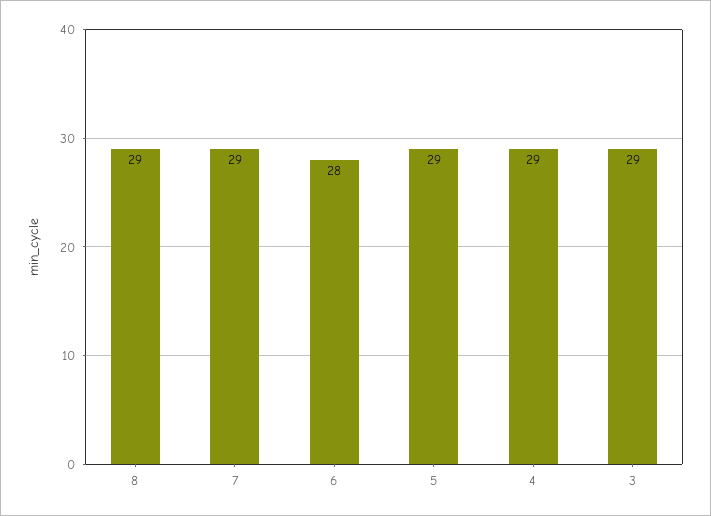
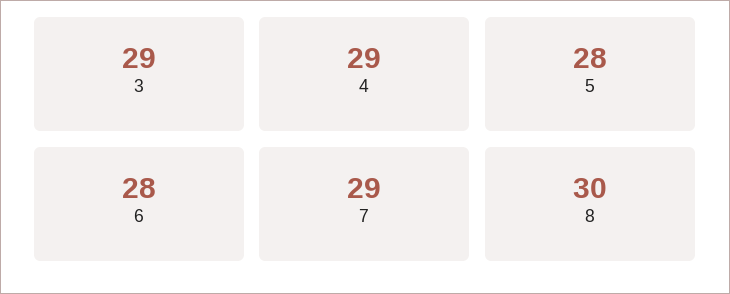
  {
-   "8": 29,
+   "8": 30,
    "7": 29,
    "6": 28,
-   "5": 29,
+   "5": 28,
    "4": 29,
    "3": 29
  }

